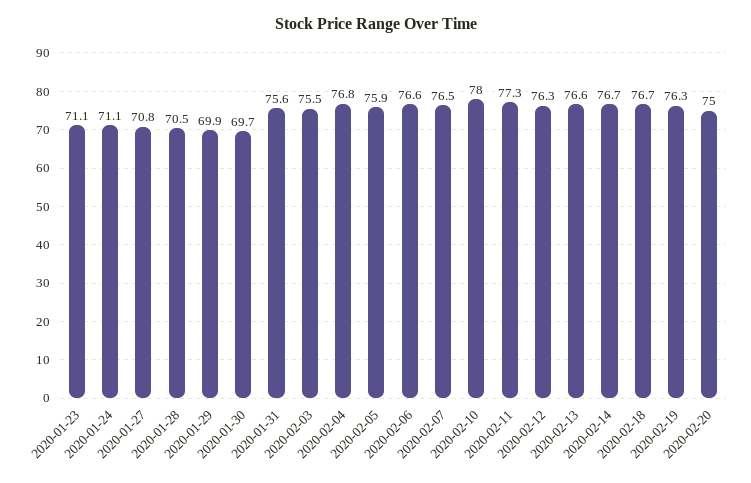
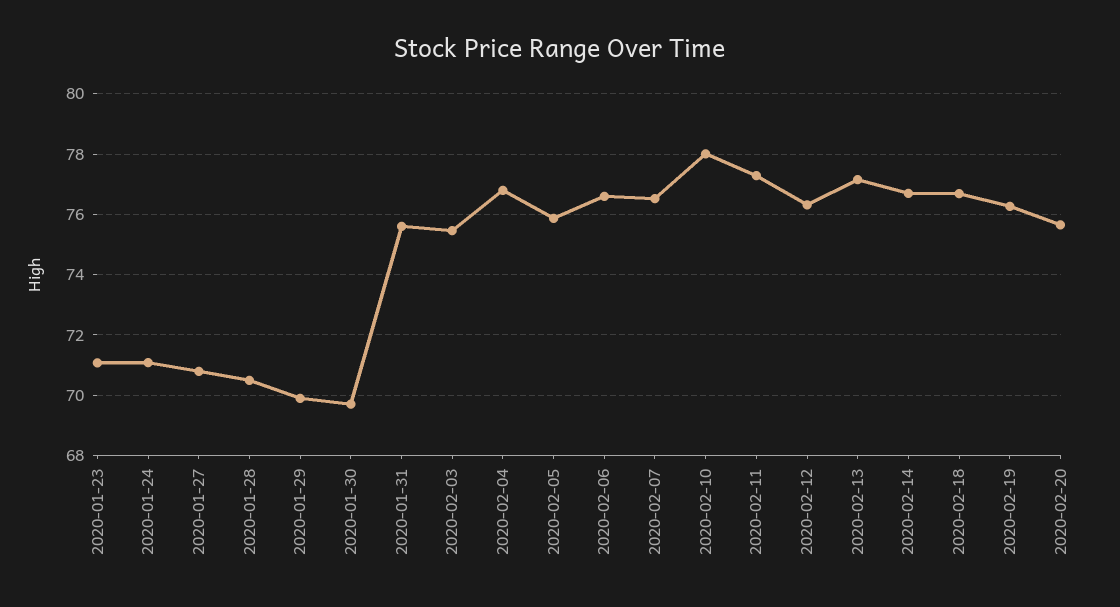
  {
    "2020-01-23": 71.1,
    "2020-01-24": 71.1,
    "2020-01-27": 70.8,
    "2020-01-28": 70.5,
    "2020-01-29": 69.9,
    "2020-01-30": 69.7,
    "2020-01-31": 75.6,
    "2020-02-03": 75.5,
    "2020-02-04": 76.8,
    "2020-02-05": 75.9,
    "2020-02-06": 76.6,
    "2020-02-07": 76.5,
    "2020-02-10": 78,
    "2020-02-11": 77.3,
    "2020-02-12": 76.3,
-   "2020-02-13": 76.6,
+   "2020-02-13": 77.2,
    "2020-02-14": 76.7,
    "2020-02-18": 76.7,
    "2020-02-19": 76.3,
-   "2020-02-20": 75
+   "2020-02-20": 75.6
  }

